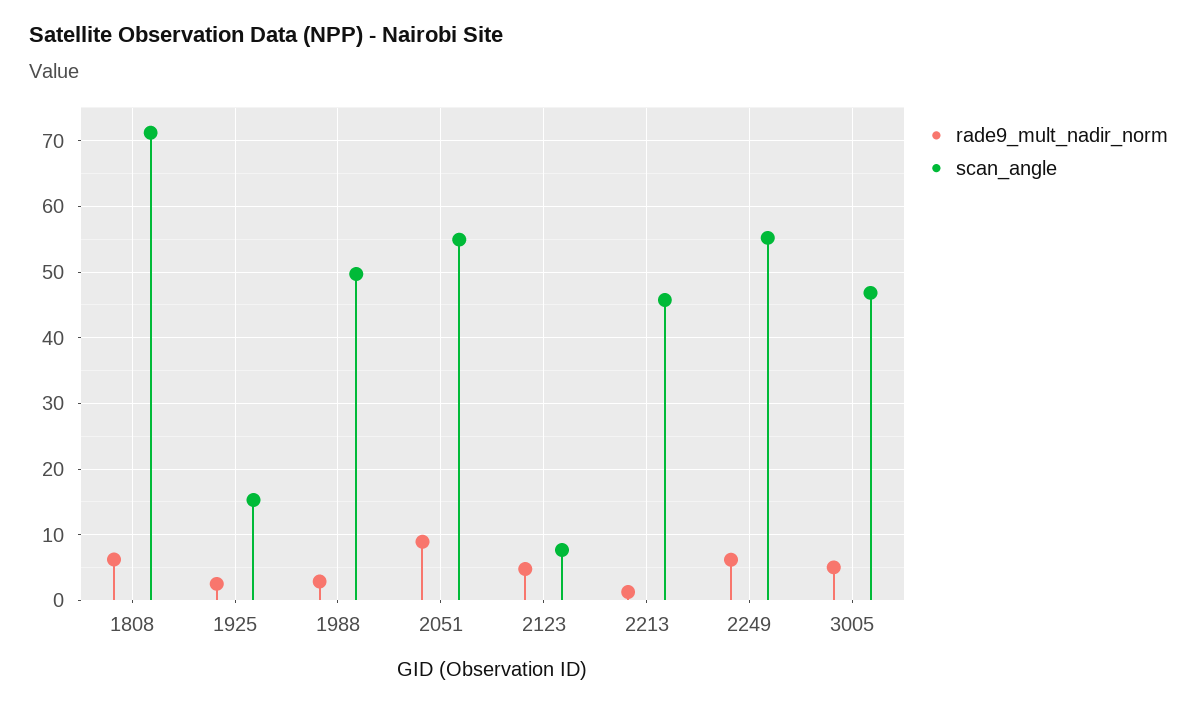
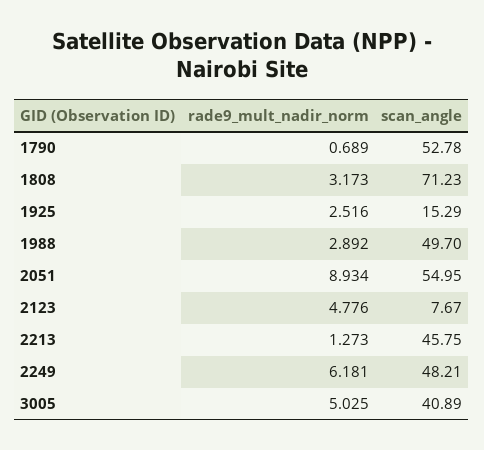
  {
    "rade9_mult_nadir_norm": {
-     "1808": 6,
+     "1808": 3.173,
      "1925": 2.516,
      "1988": 2.892,
      "2051": 8.934,
      "2123": 4.776,
      "2213": 1.273,
      "2249": 6.181,
-     "3005": 5.025
+     "3005": 5.025,
+     "1790": 0.689
    },
    "scan_angle": {
      "1808": 71.23,
      "1925": 15.29,
      "1988": 49.7,
      "2051": 54.95,
      "2123": 7.67,
      "2213": 45.75,
-     "2249": 55,
+     "2249": 48.21,
-     "3005": 47
+     "3005": 40.89,
+     "1790": 52.78
    }
  }

